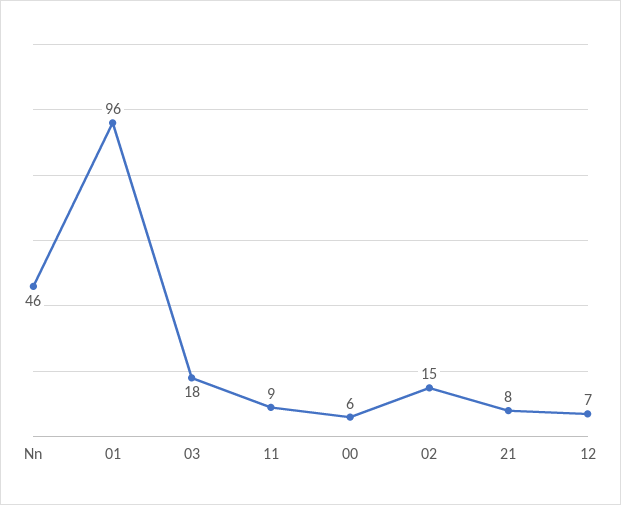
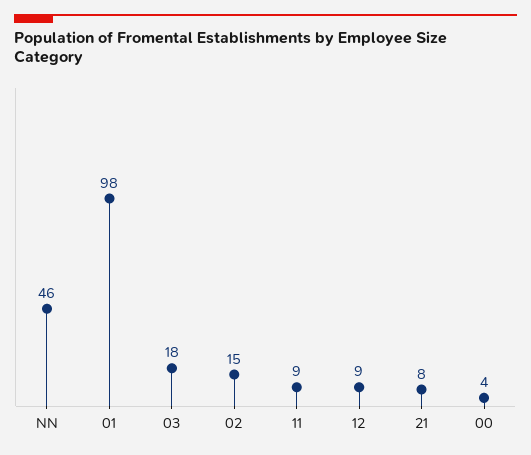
  {
    "Nn": 46,
-   "01": 96,
+   "01": 98,
    "03": 18,
    "11": 9,
-   "00": 6,
+   "00": 4,
    "02": 15,
    "21": 8,
-   "12": 7
+   "12": 9
  }

